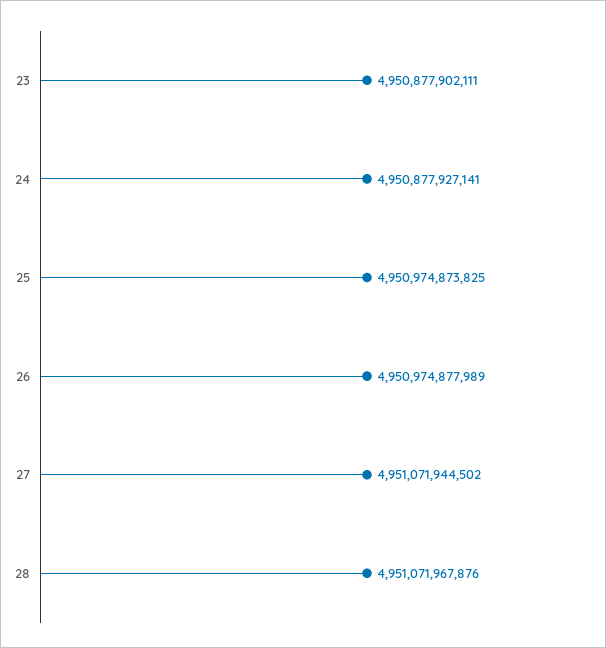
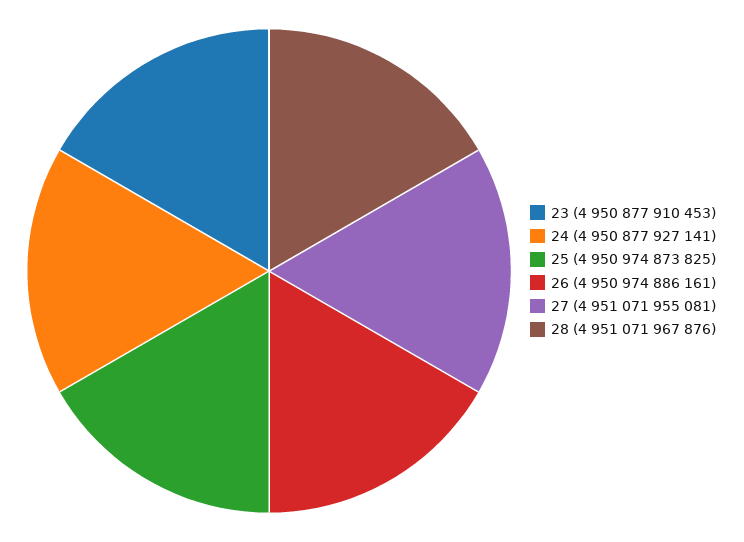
  {
-   "23": 4950877902111,
+   "23": 4950877910453,
    "24": 4950877927141,
    "25": 4950974873825,
-   "26": 4950974877989,
+   "26": 4950974886161,
-   "27": 4951071944502,
+   "27": 4951071955081,
    "28": 4951071967876
  }

